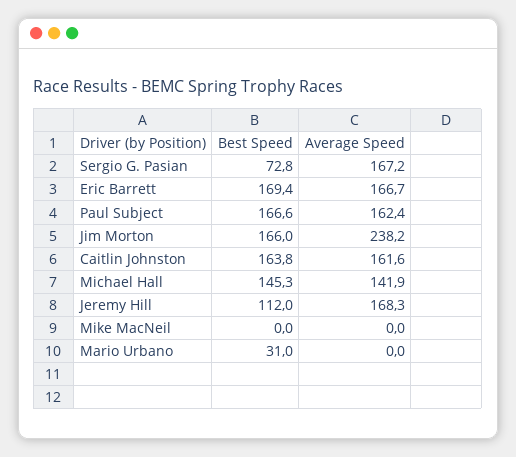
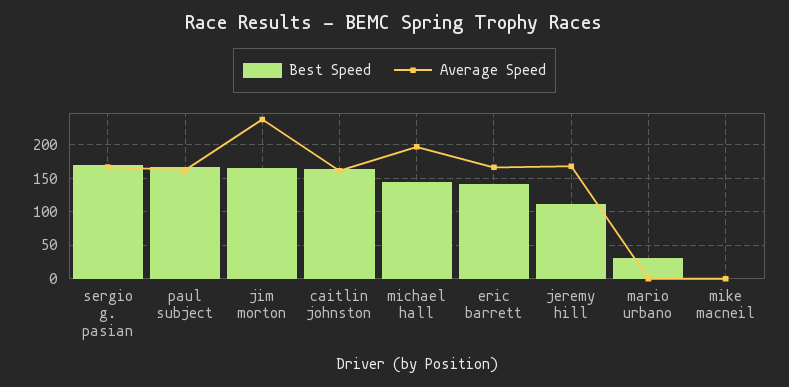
  {
    "Best Speed": {
-     "Sergio G. Pasian": 72.8,
+     "Sergio G. Pasian": 170,
-     "Eric Barrett": 169.4,
+     "Eric Barrett": 140,
      "Paul Subject": 166.6,
      "Jim Morton": 166,
      "Caitlin Johnston": 163.8,
      "Michael Hall": 145.3,
      "Jeremy Hill": 112,
      "Mike MacNeil": 0,
      "Mario Urbano": 31
    },
    "Average Speed": {
      "Sergio G. Pasian": 167.2,
      "Eric Barrett": 166.7,
      "Paul Subject": 162.4,
      "Jim Morton": 238.2,
      "Caitlin Johnston": 161.6,
-     "Michael Hall": 141.9,
+     "Michael Hall": 200,
      "Jeremy Hill": 168.3,
      "Mike MacNeil": 0,
      "Mario Urbano": 0
    }
  }

